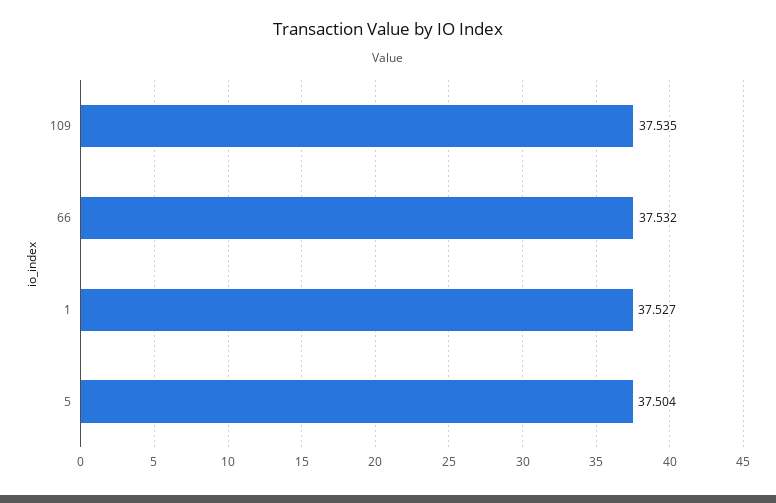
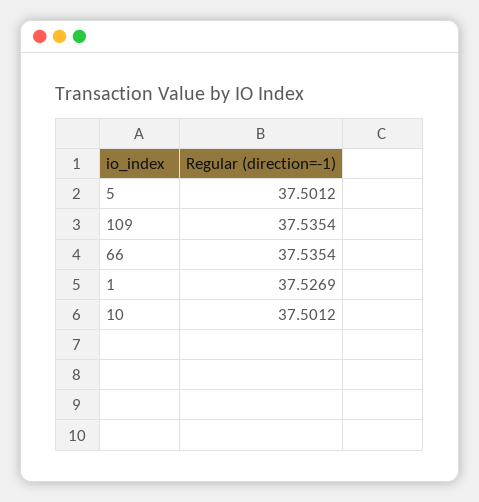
  {
    "109": 37.5354,
-   "66": 37.532,
+   "66": 37.5354,
    "1": 37.5269,
-   "5": 37.504
+   "5": 37.5012,
+   "10": 37.5012
  }

